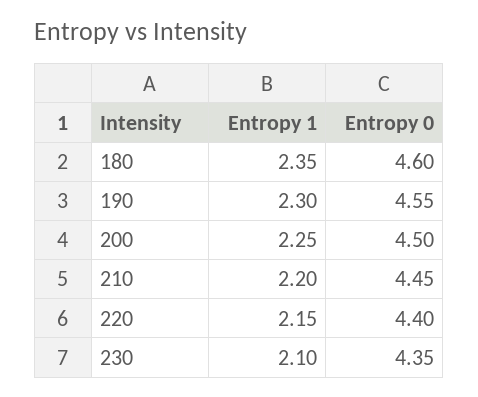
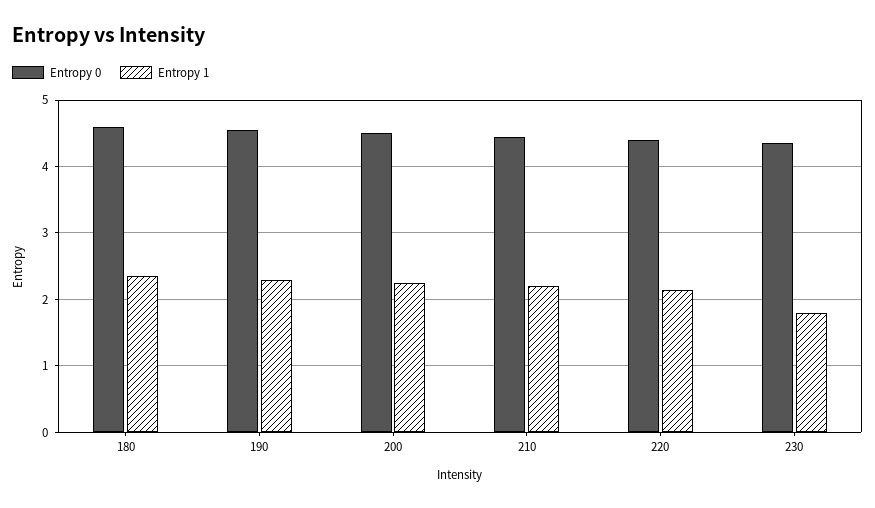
  {
    "Entropy 1": {
      "180": 2.35,
      "190": 2.3,
      "200": 2.25,
      "210": 2.2,
      "220": 2.15,
-     "230": 2.1
+     "230": 1.8
    },
    "Entropy 0": {
      "180": 4.6,
      "190": 4.55,
      "200": 4.5,
      "210": 4.45,
      "220": 4.4,
      "230": 4.35
    }
  }

